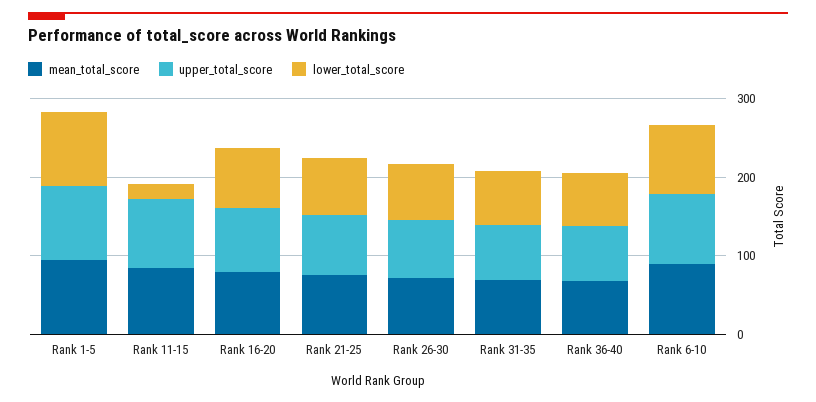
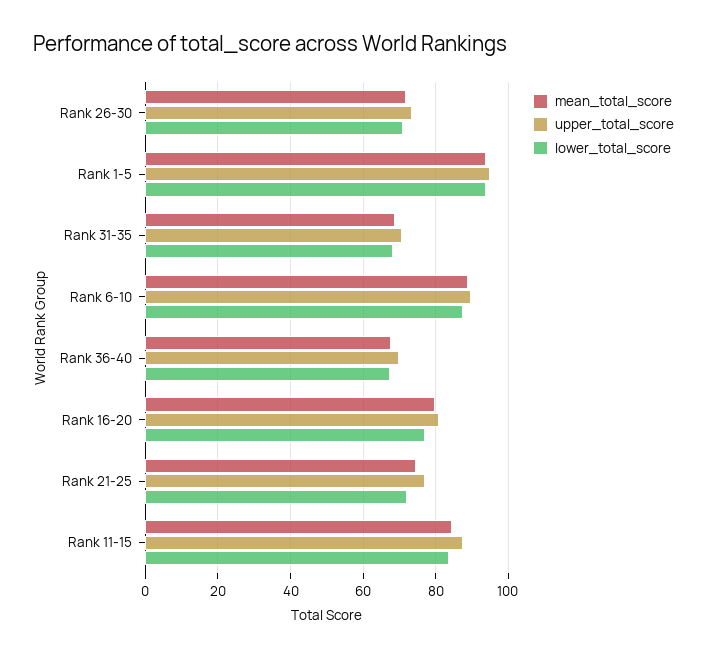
  {
    "mean_total_score": {
      "Rank 1-5": 94,
      "Rank 11-15": 84,
      "Rank 16-20": 80,
      "Rank 21-25": 74,
      "Rank 26-30": 72,
      "Rank 31-35": 68,
      "Rank 36-40": 68,
      "Rank 6-10": 88
    },
    "upper_total_score": {
      "Rank 1-5": 94,
      "Rank 11-15": 88,
      "Rank 16-20": 82,
      "Rank 21-25": 78,
      "Rank 26-30": 74,
      "Rank 31-35": 70,
      "Rank 36-40": 70,
      "Rank 6-10": 90
    },
    "lower_total_score": {
      "Rank 1-5": 94,
-     "Rank 11-15": 20,
+     "Rank 11-15": 84,
      "Rank 16-20": 78,
      "Rank 21-25": 72,
      "Rank 26-30": 72,
      "Rank 31-35": 68,
      "Rank 36-40": 68,
      "Rank 6-10": 88
    }
  }

